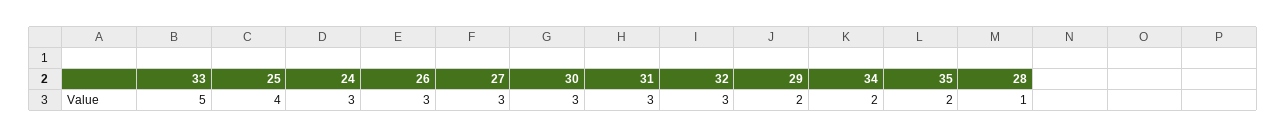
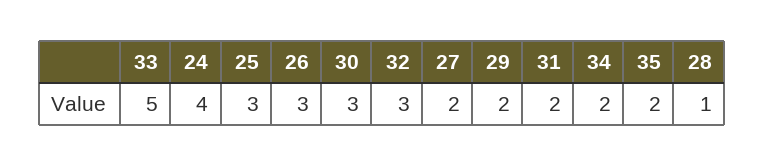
  {
    "33": 5,
-   "25": 4,
+   "25": 3,
-   "24": 3,
+   "24": 4,
    "26": 3,
-   "27": 3,
+   "27": 2,
    "30": 3,
-   "31": 3,
+   "31": 2,
    "32": 3,
    "29": 2,
    "34": 2,
    "35": 2,
    "28": 1
  }

